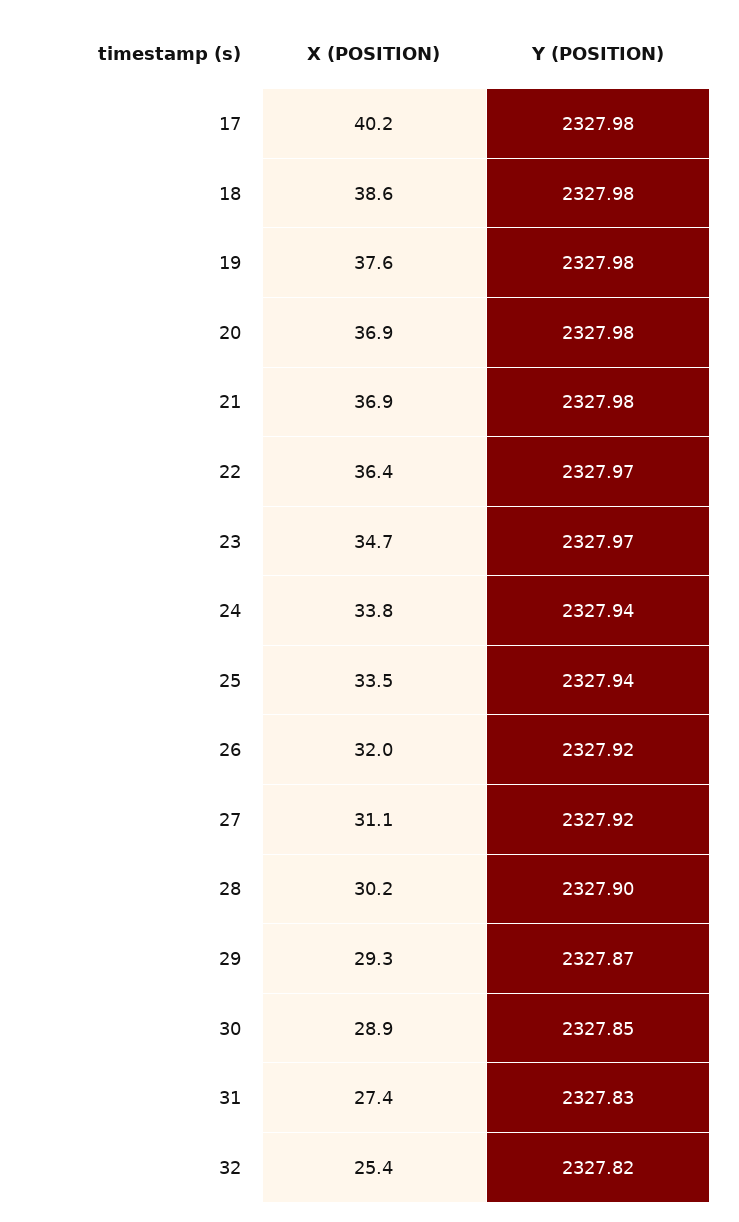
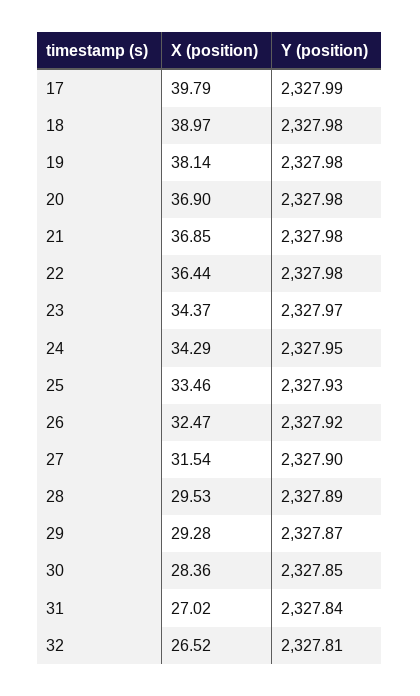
  {
    "X (POSITION)": {
-     "17": 40.2,
+     "17": 39.79,
-     "18": 38.6,
+     "18": 38.97,
-     "19": 37.6,
+     "19": 38.14,
      "20": 36.9,
      "21": 36.85,
      "22": 36.44,
-     "23": 34.7,
+     "23": 34.37,
-     "24": 33.8,
+     "24": 34.29,
      "25": 33.46,
-     "26": 32,
+     "26": 32.47,
-     "27": 31.1,
+     "27": 31.54,
-     "28": 30.2,
+     "28": 29.53,
      "29": 29.28,
-     "30": 28.9,
+     "30": 28.36,
-     "31": 27.4,
+     "31": 27.02,
-     "32": 25.4
+     "32": 26.52
    },
    "Y (POSITION)": {
-     "17": 2327.98,
+     "17": 2327.99,
      "18": 2327.98,
      "19": 2327.98,
      "20": 2327.98,
      "21": 2327.98,
-     "22": 2327.97,
+     "22": 2327.98,
      "23": 2327.97,
-     "24": 2327.94,
+     "24": 2327.95,
-     "25": 2327.94,
+     "25": 2327.93,
      "26": 2327.92,
-     "27": 2327.92,
+     "27": 2327.9,
-     "28": 2327.9,
+     "28": 2327.89,
      "29": 2327.87,
      "30": 2327.85,
-     "31": 2327.83,
+     "31": 2327.84,
-     "32": 2327.82
+     "32": 2327.81
    }
  }

